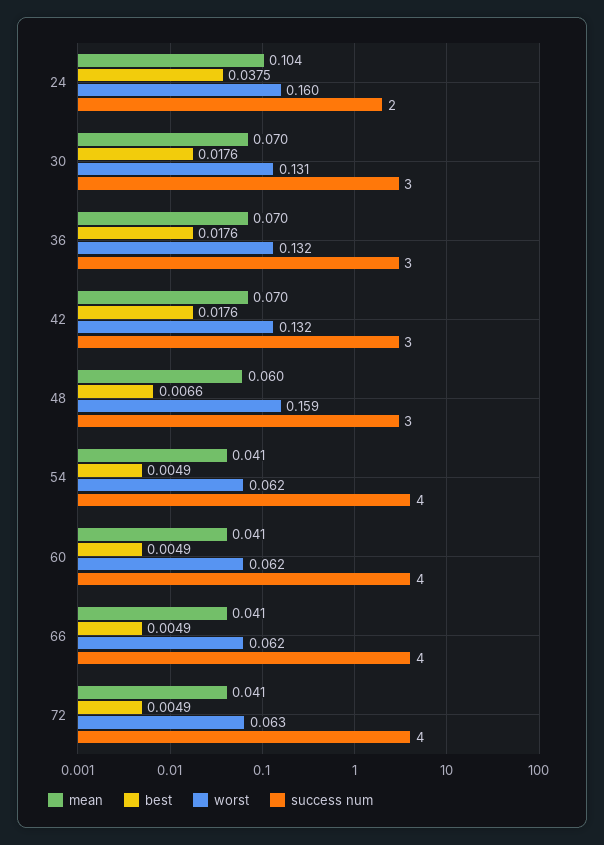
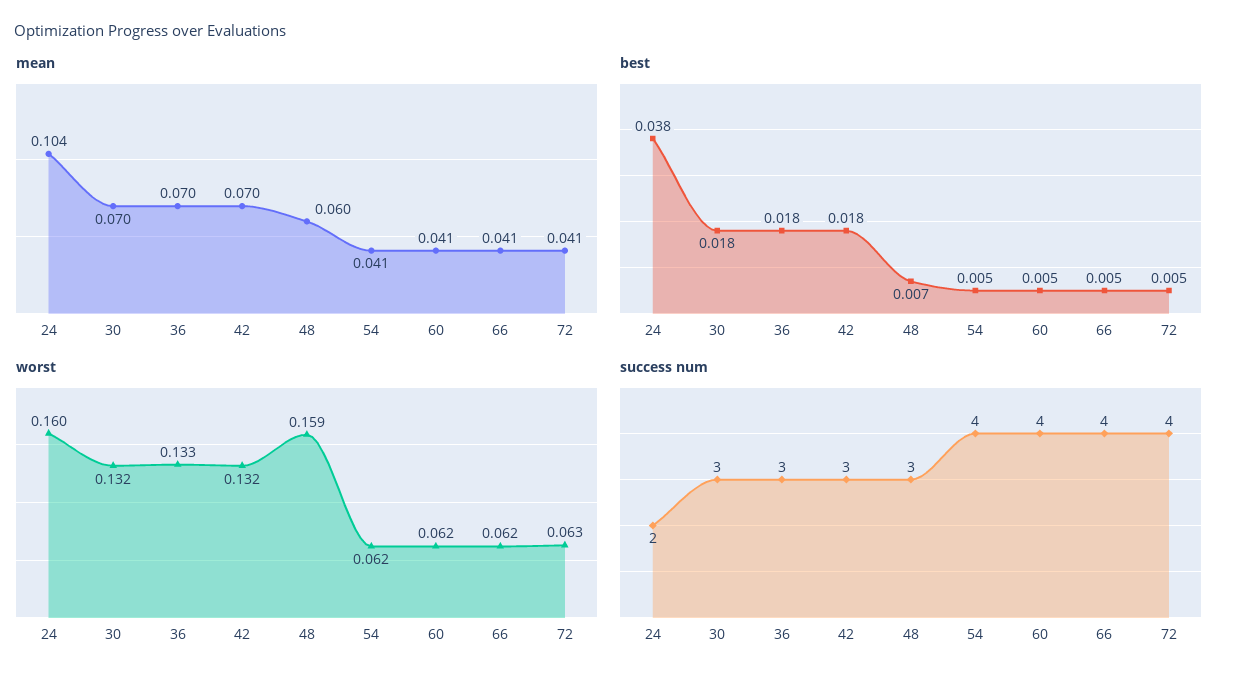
  {
    "mean": {
      "24": 0.104,
      "30": 0.07,
      "36": 0.07,
      "42": 0.07,
      "48": 0.06,
      "54": 0.041,
      "60": 0.041,
      "66": 0.041,
      "72": 0.041
    },
    "best": {
      "24": 0.0375,
      "30": 0.0176,
      "36": 0.0176,
      "42": 0.0176,
      "48": 0.0066,
      "54": 0.0049,
      "60": 0.0049,
      "66": 0.0049,
      "72": 0.0049
    },
    "worst": {
      "24": 0.16,
-     "30": 0.131,
+     "30": 0.132,
-     "36": 0.132,
+     "36": 0.133,
      "42": 0.132,
      "48": 0.159,
      "54": 0.062,
      "60": 0.062,
      "66": 0.062,
      "72": 0.063
    },
    "success num": {
      "24": 2,
      "30": 3,
      "36": 3,
      "42": 3,
      "48": 3,
      "54": 4,
      "60": 4,
      "66": 4,
      "72": 4
    }
  }

